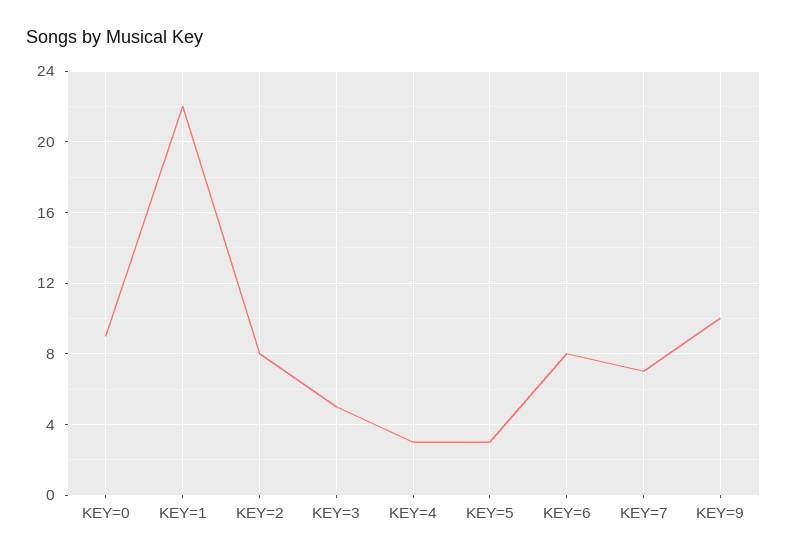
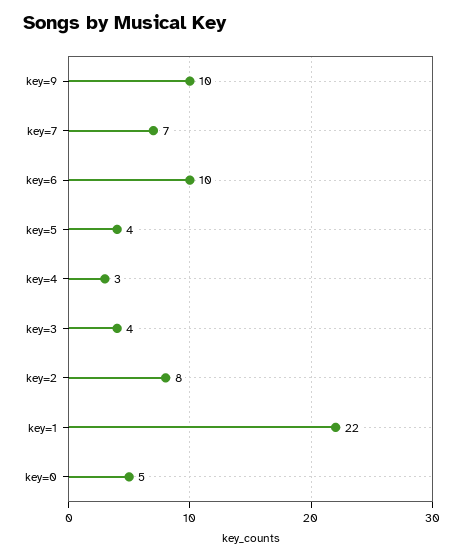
  {
-   "KEY=0": 9,
+   "KEY=0": 5,
    "KEY=1": 22,
    "KEY=2": 8,
-   "KEY=3": 5,
+   "KEY=3": 4,
    "KEY=4": 3,
-   "KEY=5": 3,
+   "KEY=5": 4,
-   "KEY=6": 8,
+   "KEY=6": 10,
    "KEY=7": 7,
    "KEY=9": 10
  }

